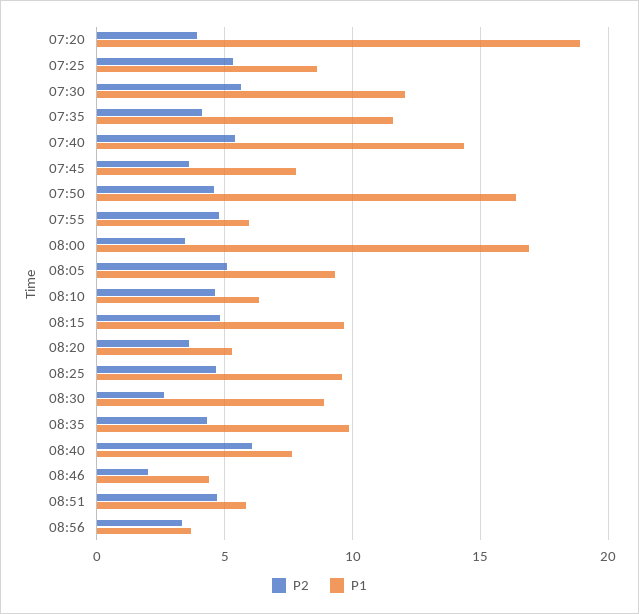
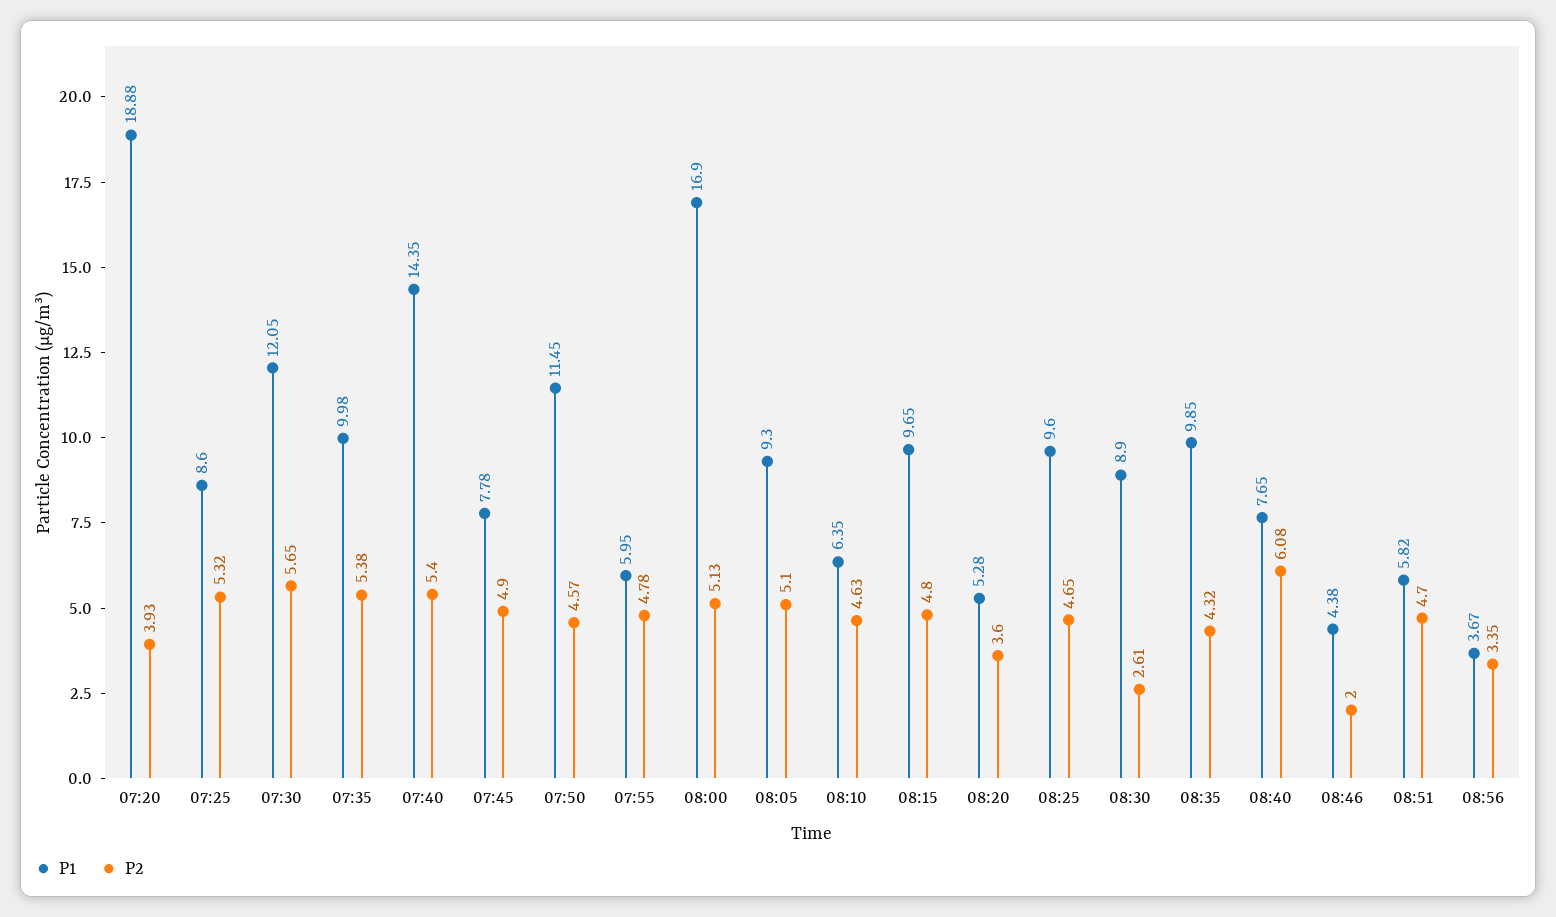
  {
    "P2": {
      "07:20": 3.93,
      "07:25": 5.32,
      "07:30": 5.65,
-     "07:35": 4,
+     "07:35": 5.38,
      "07:40": 5.4,
-     "07:45": 3.5,
+     "07:45": 4.9,
      "07:50": 4.57,
      "07:55": 4.78,
-     "08:00": 3.5,
+     "08:00": 5.13,
      "08:05": 5.1,
      "08:10": 4.63,
      "08:15": 4.8,
      "08:20": 3.6,
      "08:25": 4.65,
      "08:30": 2.61,
      "08:35": 4.32,
      "08:40": 6.08,
      "08:46": 2,
      "08:51": 4.7,
      "08:56": 3.35
    },
    "P1": {
      "07:20": 18.88,
      "07:25": 8.6,
      "07:30": 12.05,
-     "07:35": 11.5,
+     "07:35": 9.98,
      "07:40": 14.35,
      "07:45": 7.78,
-     "07:50": 16.5,
+     "07:50": 11.45,
      "07:55": 5.95,
      "08:00": 16.9,
      "08:05": 9.3,
      "08:10": 6.35,
      "08:15": 9.65,
      "08:20": 5.28,
      "08:25": 9.6,
      "08:30": 8.9,
      "08:35": 9.85,
      "08:40": 7.65,
      "08:46": 4.38,
      "08:51": 5.82,
      "08:56": 3.67
    }
  }

